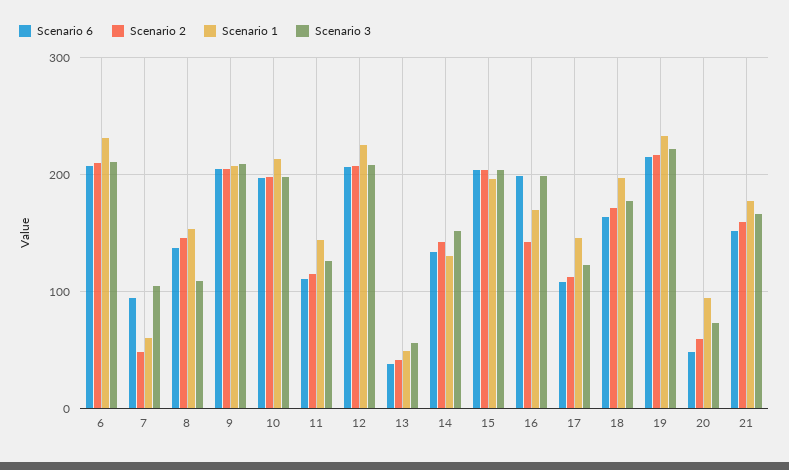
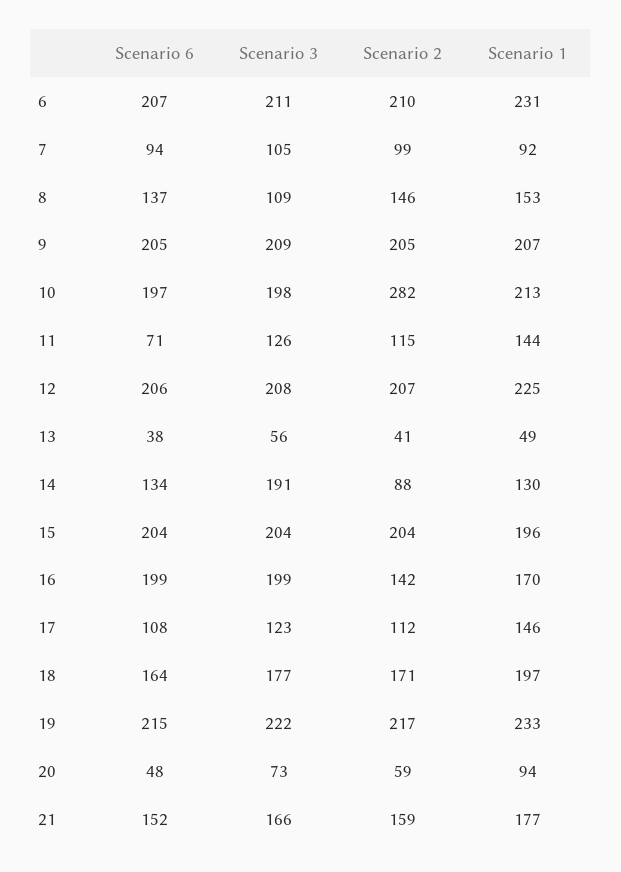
  {
    "Scenario 6": {
      "6": 207,
      "7": 94,
      "8": 137,
      "9": 205,
      "10": 197,
-     "11": 110,
+     "11": 71,
      "12": 206,
      "13": 38,
      "14": 134,
      "15": 204,
      "16": 199,
      "17": 108,
      "18": 164,
      "19": 215,
      "20": 48,
      "21": 152
    },
    "Scenario 2": {
      "6": 210,
-     "7": 50,
+     "7": 99,
      "8": 146,
      "9": 205,
-     "10": 200,
+     "10": 282,
      "11": 115,
      "12": 207,
      "13": 41,
-     "14": 140,
+     "14": 88,
      "15": 204,
      "16": 142,
      "17": 112,
      "18": 171,
      "19": 217,
      "20": 59,
      "21": 159
    },
    "Scenario 1": {
      "6": 231,
-     "7": 60,
+     "7": 92,
      "8": 153,
      "9": 207,
      "10": 213,
      "11": 144,
      "12": 225,
      "13": 49,
      "14": 130,
      "15": 196,
      "16": 170,
      "17": 146,
      "18": 197,
      "19": 233,
      "20": 94,
      "21": 177
    },
    "Scenario 3": {
      "6": 211,
      "7": 105,
      "8": 109,
      "9": 209,
      "10": 198,
      "11": 126,
      "12": 208,
      "13": 56,
-     "14": 150,
+     "14": 191,
      "15": 204,
      "16": 199,
      "17": 123,
      "18": 177,
      "19": 222,
      "20": 73,
      "21": 166
    }
  }

